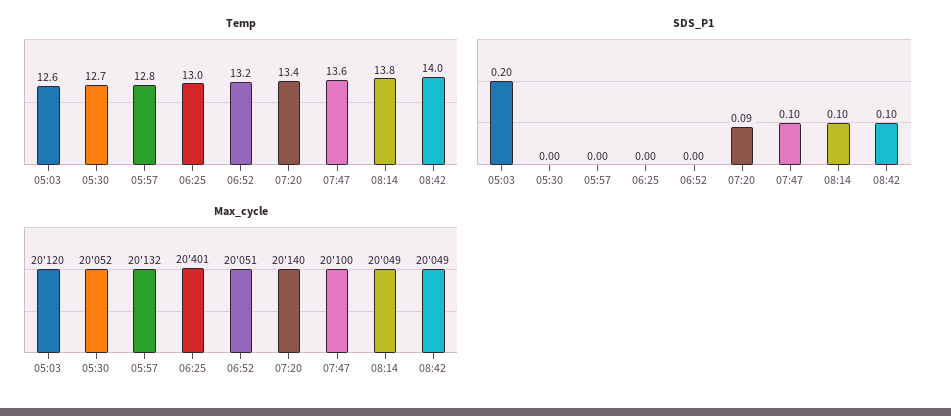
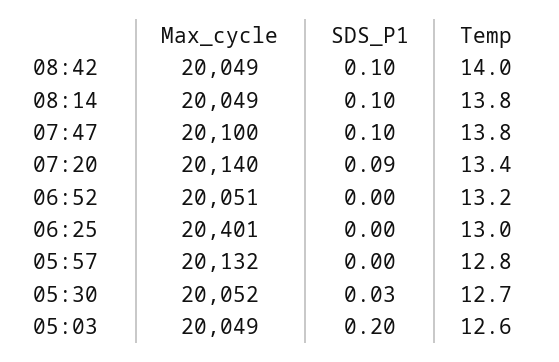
  {
    "Temp": {
      "05:03": 12.6,
      "05:30": 12.7,
      "05:57": 12.8,
      "06:25": 13,
      "06:52": 13.2,
      "07:20": 13.4,
-     "07:47": 13.6,
+     "07:47": 13.8,
      "08:14": 13.8,
      "08:42": 14
    },
    "SDS_P1": {
      "05:03": 0.2,
-     "05:30": 0,
+     "05:30": 0.03,
      "05:57": 0,
      "06:25": 0,
      "06:52": 0,
      "07:20": 0.09,
      "07:47": 0.1,
      "08:14": 0.1,
      "08:42": 0.1
    },
    "Max_cycle": {
-     "05:03": 20120,
+     "05:03": 20049,
      "05:30": 20052,
      "05:57": 20132,
      "06:25": 20401,
      "06:52": 20051,
      "07:20": 20140,
      "07:47": 20100,
      "08:14": 20049,
      "08:42": 20049
    }
  }

